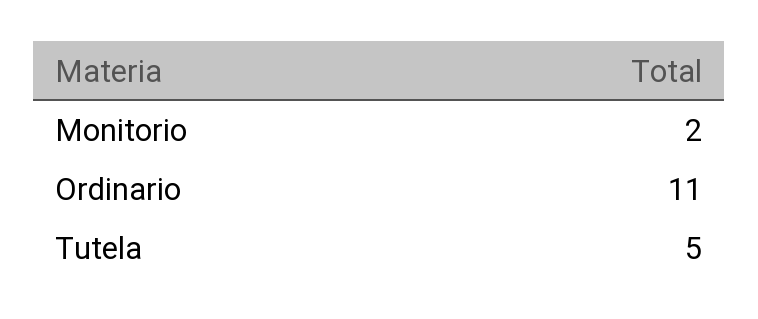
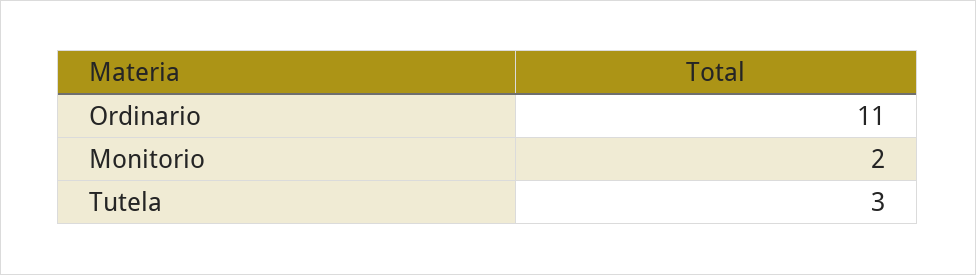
  {
    "Monitorio": 2,
    "Ordinario": 11,
-   "Tutela": 5
+   "Tutela": 3
  }

